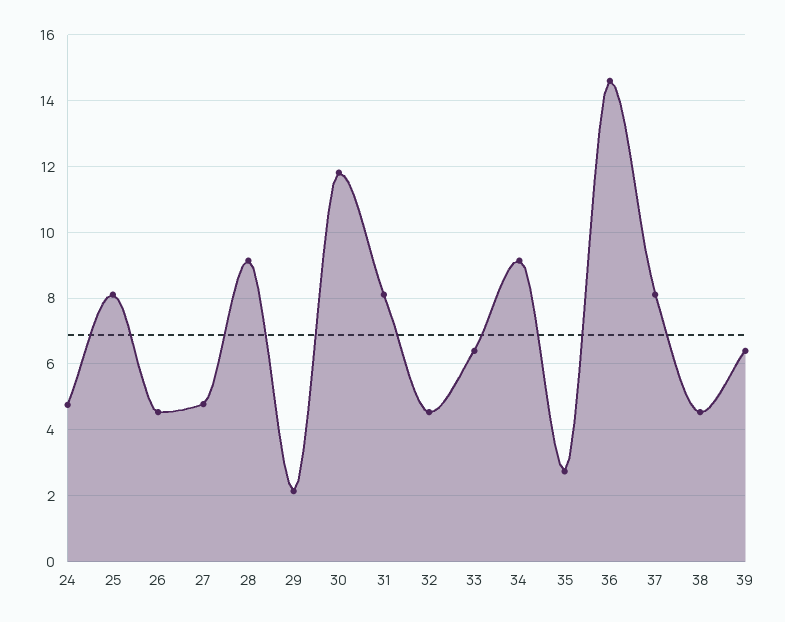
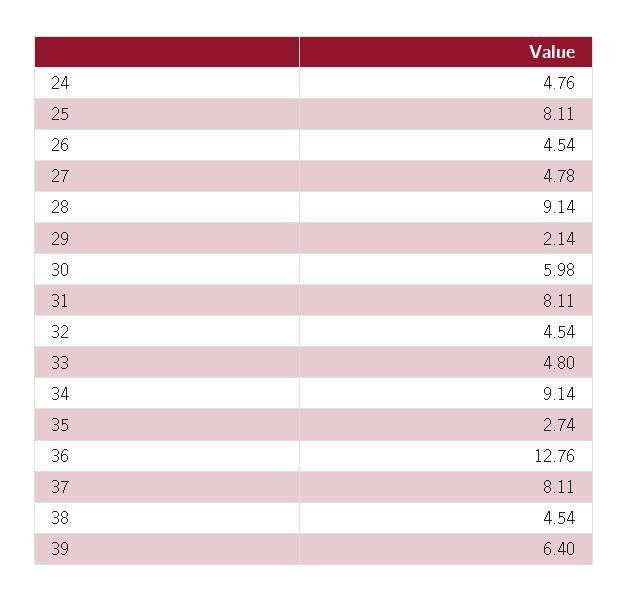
  {
    "24": 4.76,
    "25": 8.11,
    "26": 4.54,
    "27": 4.78,
    "28": 9.14,
    "29": 2.14,
-   "30": 11.8,
+   "30": 5.98,
    "31": 8.11,
    "32": 4.54,
-   "33": 6.4,
+   "33": 4.8,
    "34": 9.14,
    "35": 2.74,
-   "36": 14.6,
+   "36": 12.76,
    "37": 8.11,
    "38": 4.54,
    "39": 6.4
  }

